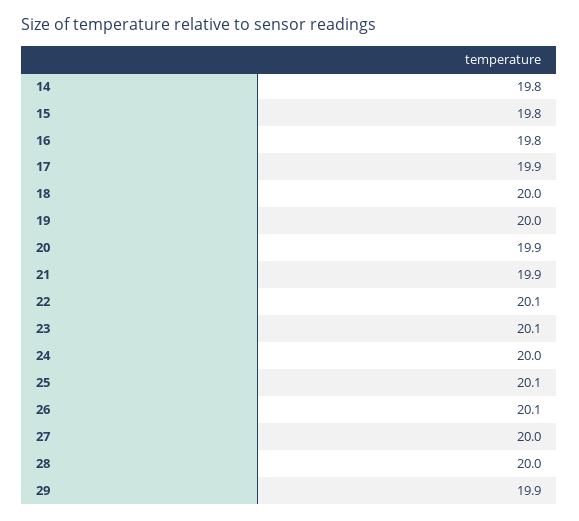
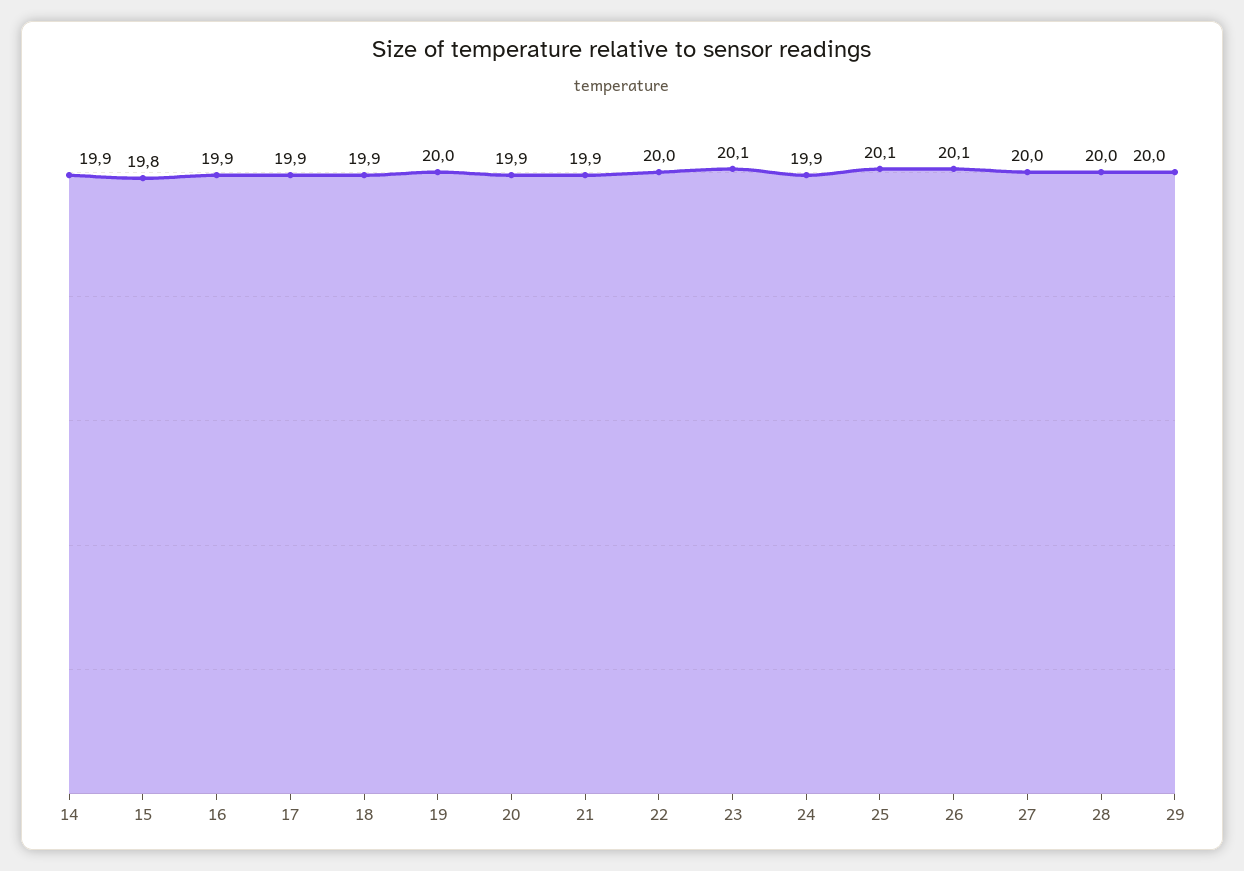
  {
-   "14": 19.8,
+   "14": 19.9,
    "15": 19.8,
-   "16": 19.8,
+   "16": 19.9,
    "17": 19.9,
-   "18": 20,
+   "18": 19.9,
    "19": 20,
    "20": 19.9,
    "21": 19.9,
-   "22": 20.1,
+   "22": 20,
    "23": 20.1,
-   "24": 20,
+   "24": 19.9,
    "25": 20.1,
    "26": 20.1,
    "27": 20,
    "28": 20,
-   "29": 19.9
+   "29": 20
  }

